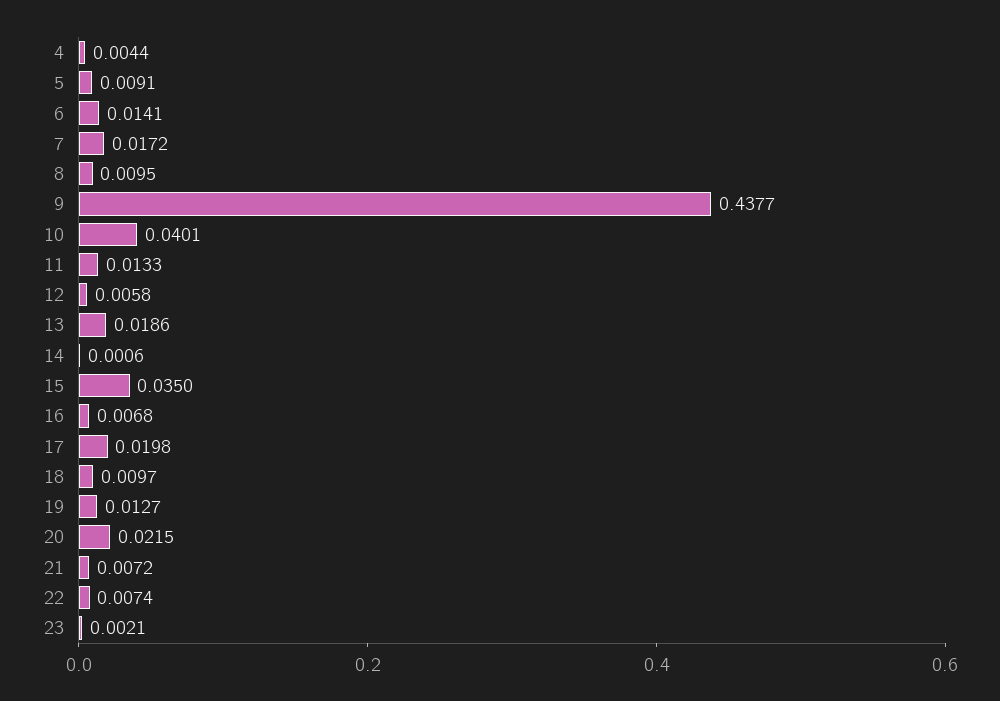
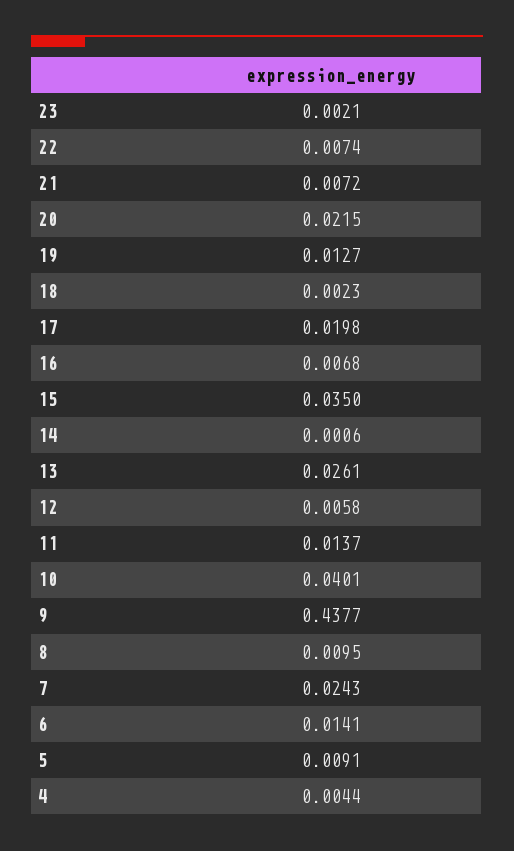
  {
    "4": 0.0044,
    "5": 0.0091,
    "6": 0.0141,
-   "7": 0.0172,
+   "7": 0.0243,
    "8": 0.0095,
    "9": 0.4377,
    "10": 0.0401,
-   "11": 0.0133,
+   "11": 0.0137,
    "12": 0.0058,
-   "13": 0.0186,
+   "13": 0.0261,
    "14": 0.0006,
    "15": 0.035,
    "16": 0.0068,
    "17": 0.0198,
-   "18": 0.0097,
+   "18": 0.0023,
    "19": 0.0127,
    "20": 0.0215,
    "21": 0.0072,
    "22": 0.0074,
    "23": 0.0021
  }

